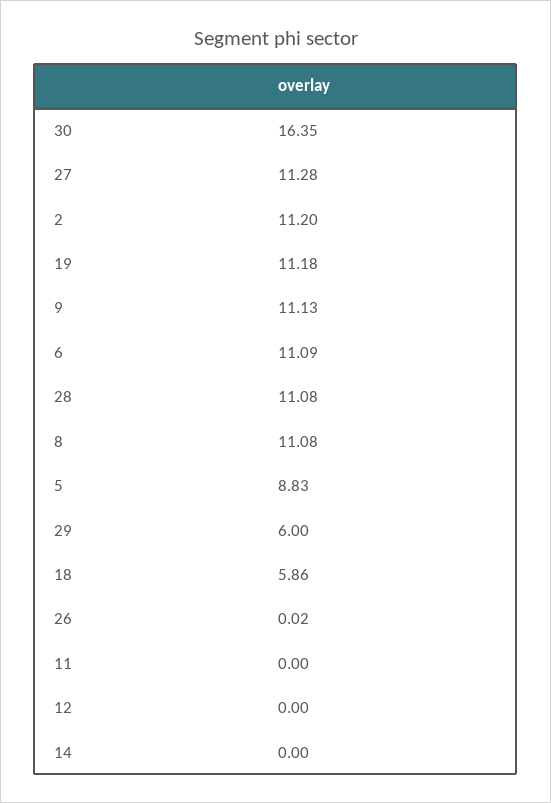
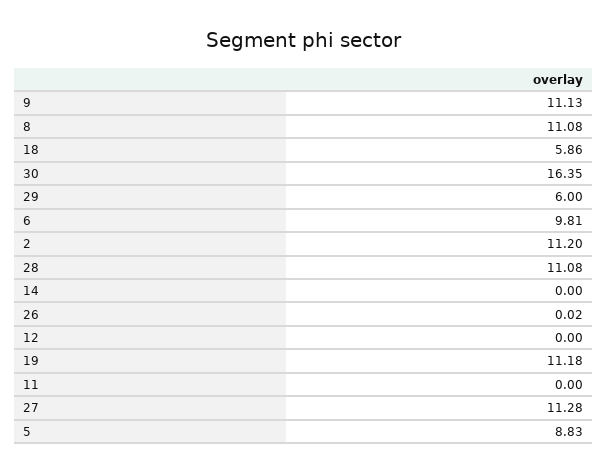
  {
    "30": 16.35,
    "27": 11.28,
    "2": 11.2,
    "19": 11.18,
    "9": 11.13,
-   "6": 11.09,
+   "6": 9.81,
    "28": 11.08,
    "8": 11.08,
    "5": 8.83,
    "29": 6,
    "18": 5.86,
    "26": 0.02,
    "11": 0,
    "12": 0,
    "14": 0
  }

